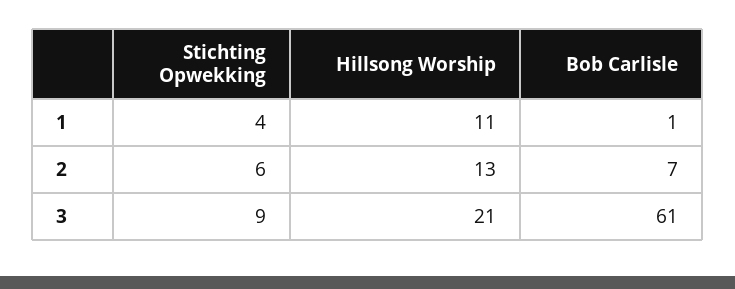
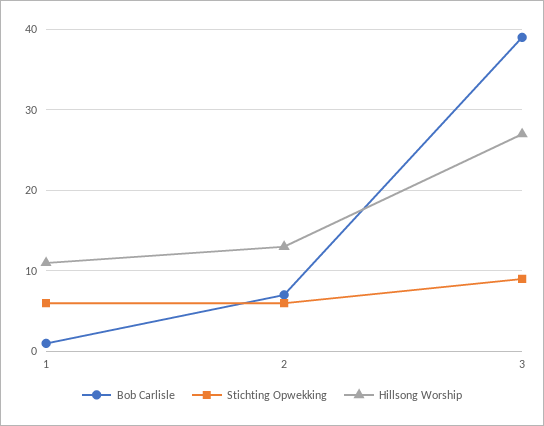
  {
    "Stichting Opwekking": {
-     "1": 4,
+     "1": 6,
      "2": 6,
      "3": 9
    },
    "Hillsong Worship": {
      "1": 11,
      "2": 13,
-     "3": 21
+     "3": 27
    },
    "Bob Carlisle": {
      "1": 1,
      "2": 7,
-     "3": 61
+     "3": 39
    }
  }

